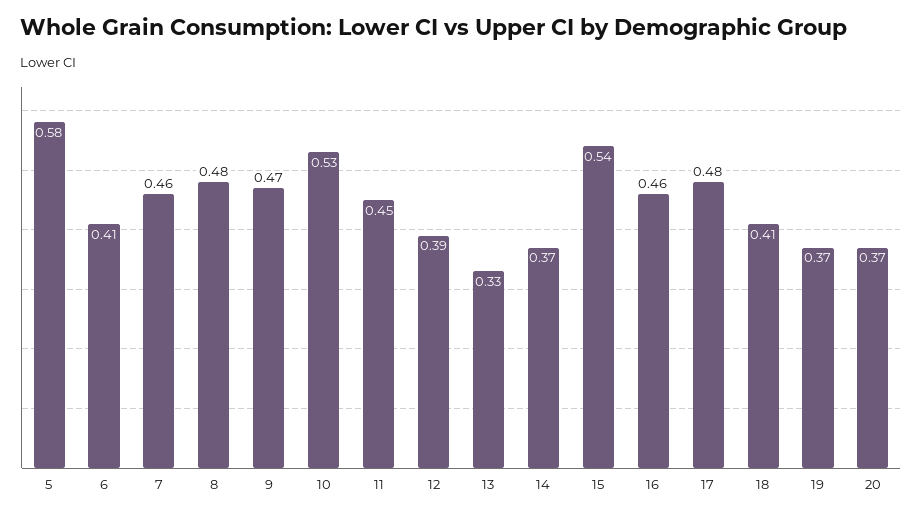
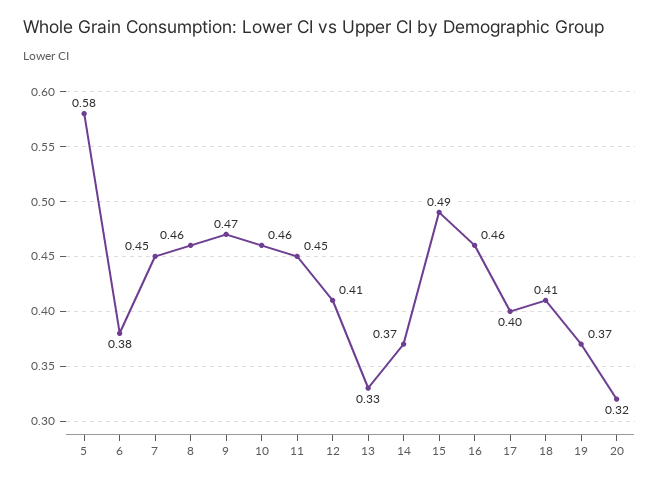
  {
    "5": 0.58,
-   "6": 0.41,
+   "6": 0.38,
-   "7": 0.46,
+   "7": 0.45,
-   "8": 0.48,
+   "8": 0.46,
    "9": 0.47,
-   "10": 0.53,
+   "10": 0.46,
    "11": 0.45,
-   "12": 0.39,
+   "12": 0.41,
    "13": 0.33,
    "14": 0.37,
-   "15": 0.54,
+   "15": 0.49,
    "16": 0.46,
-   "17": 0.48,
+   "17": 0.4,
    "18": 0.41,
    "19": 0.37,
-   "20": 0.37
+   "20": 0.32
  }

